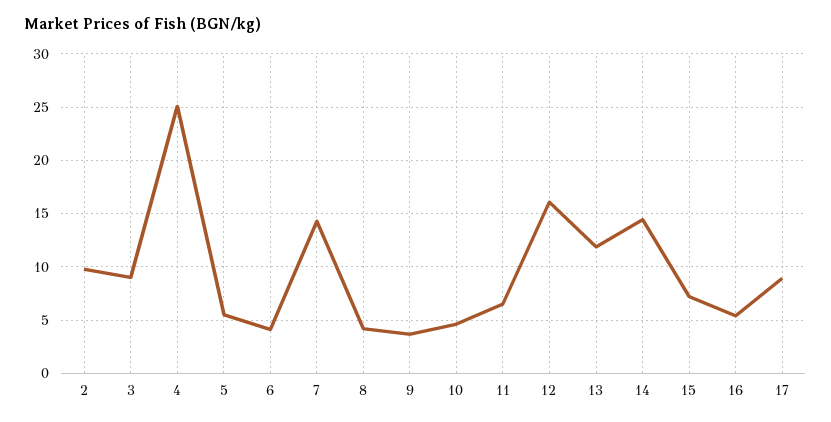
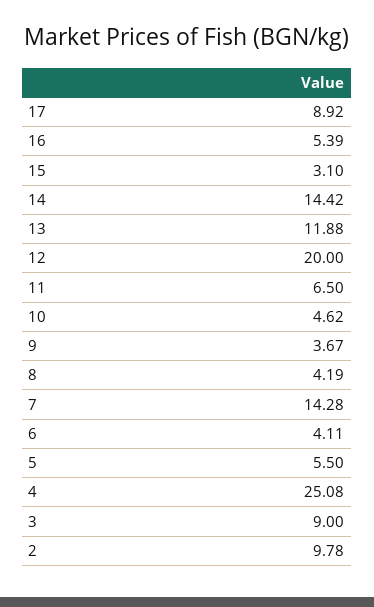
  {
    "2": 9.78,
    "3": 9,
    "4": 25.08,
    "5": 5.5,
    "6": 4.11,
    "7": 14.28,
    "8": 4.19,
    "9": 3.67,
    "10": 4.62,
    "11": 6.5,
-   "12": 16,
+   "12": 20,
    "13": 11.88,
    "14": 14.42,
-   "15": 7,
+   "15": 3.1,
    "16": 5.39,
    "17": 8.92
  }

